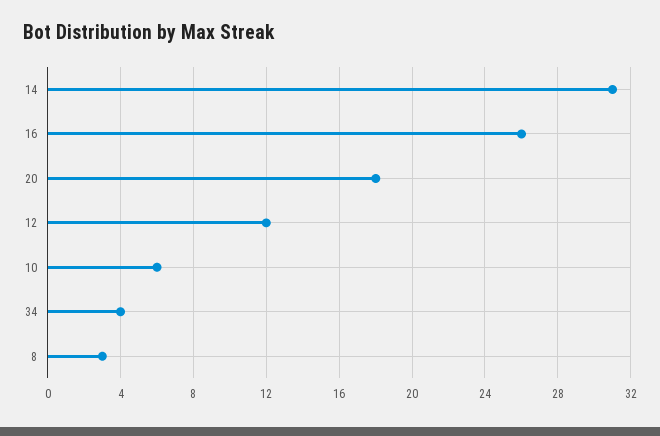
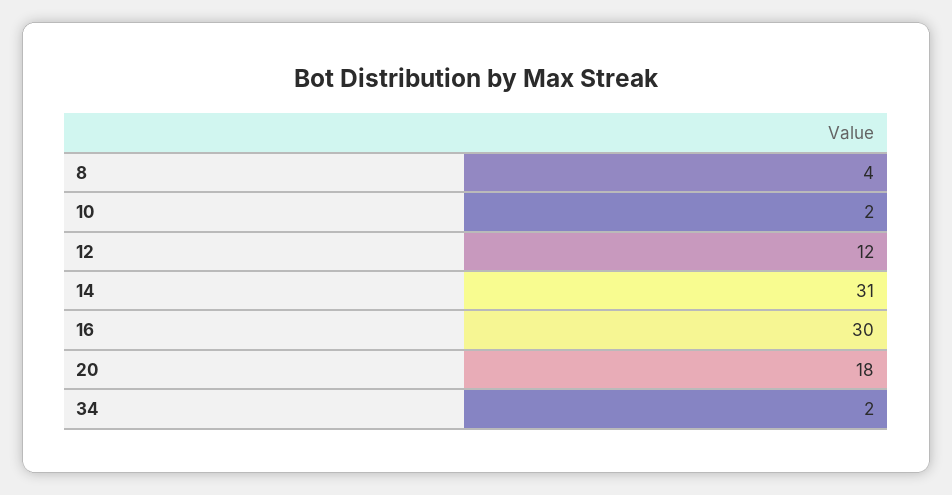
  {
    "14": 31,
-   "16": 26,
+   "16": 30,
    "20": 18,
    "12": 12,
-   "10": 6,
+   "10": 2,
-   "34": 4,
+   "34": 2,
-   "8": 3
+   "8": 4
  }

